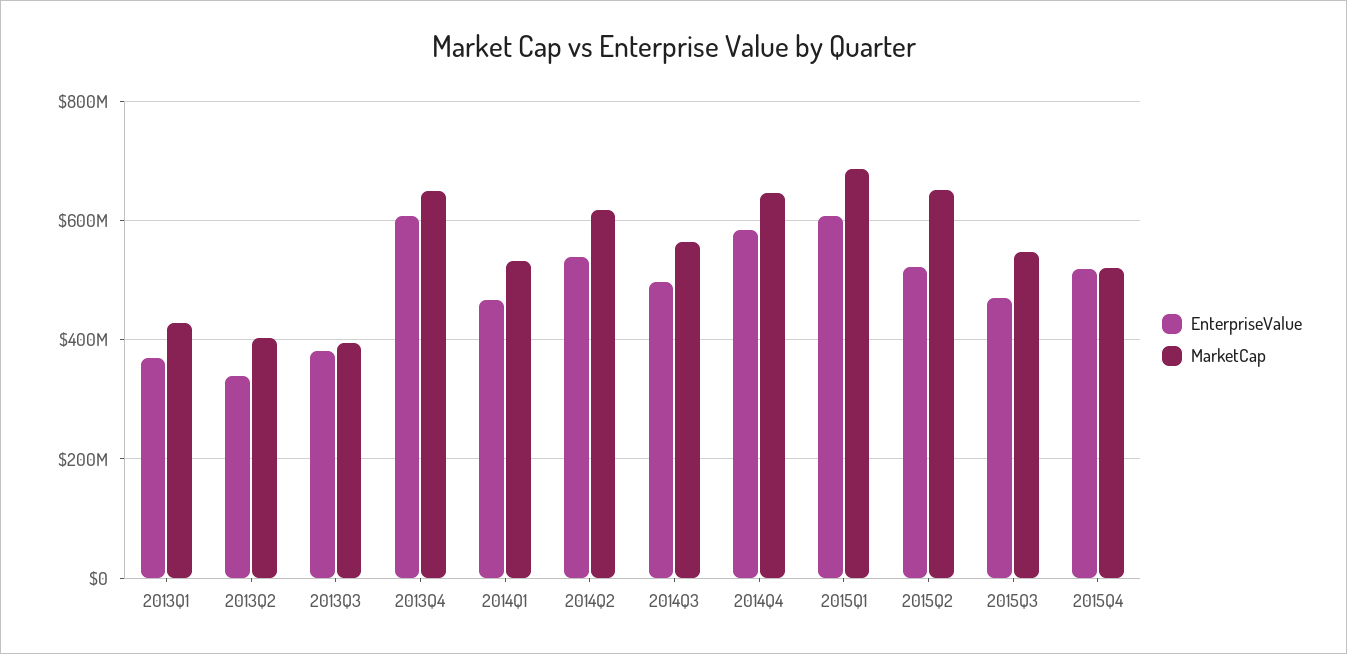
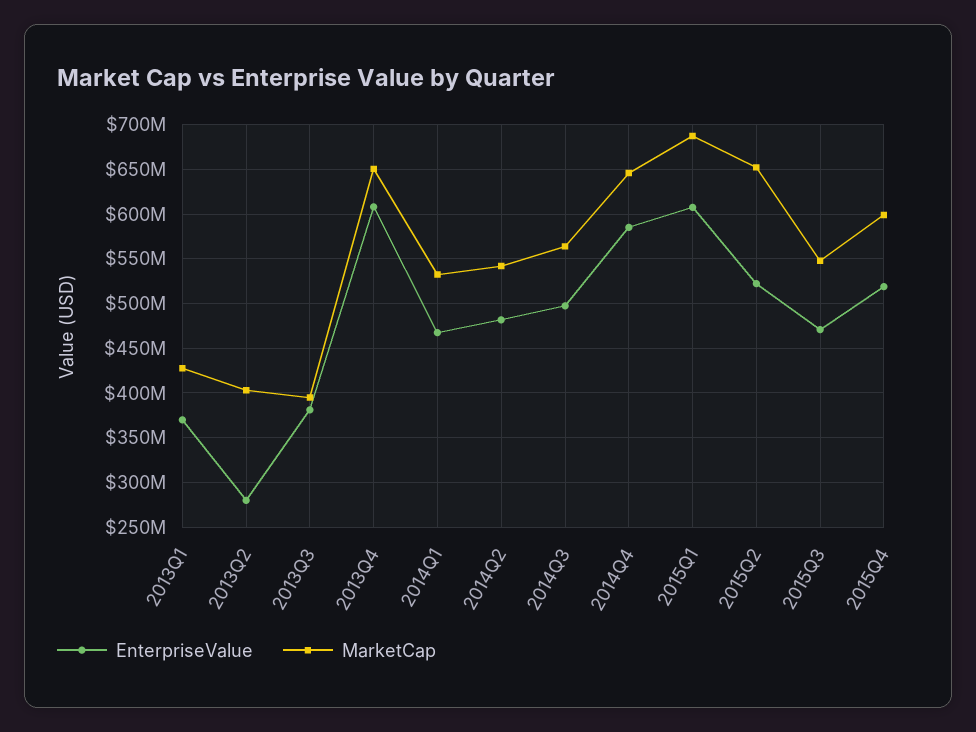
  {
    "EnterpriseValue": {
      "2013Q1": 370000000,
-     "2013Q2": 340000000,
+     "2013Q2": 280000000,
      "2013Q3": 380000000,
      "2013Q4": 610000000,
      "2014Q1": 470000000,
-     "2014Q2": 540000000,
+     "2014Q2": 480000000,
      "2014Q3": 500000000,
      "2014Q4": 590000000,
      "2015Q1": 610000000,
      "2015Q2": 520000000,
      "2015Q3": 470000000,
      "2015Q4": 520000000
    },
    "MarketCap": {
      "2013Q1": 430000000,
      "2013Q2": 400000000,
      "2013Q3": 390000000,
      "2013Q4": 650000000,
      "2014Q1": 530000000,
-     "2014Q2": 620000000,
+     "2014Q2": 540000000,
      "2014Q3": 560000000,
      "2014Q4": 650000000,
      "2015Q1": 690000000,
      "2015Q2": 650000000,
      "2015Q3": 550000000,
-     "2015Q4": 520000000
+     "2015Q4": 600000000
    }
  }

